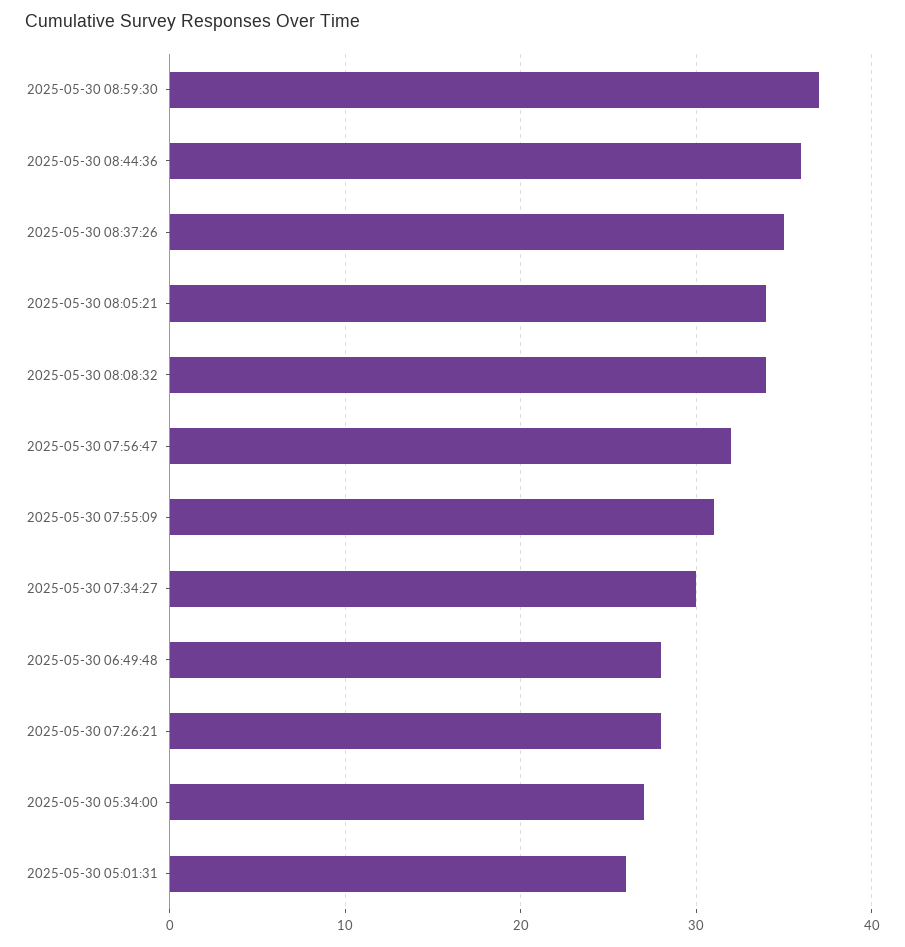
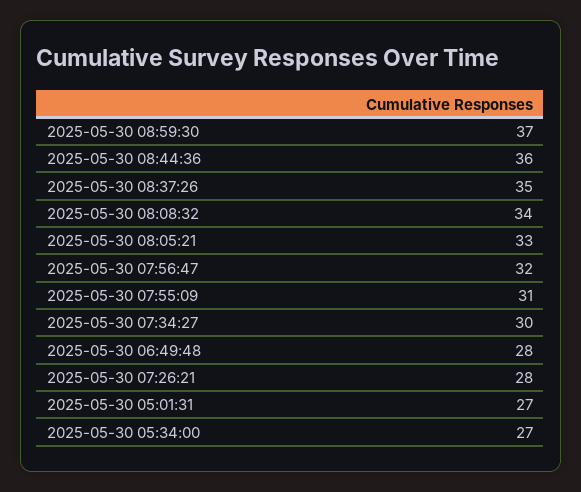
  {
    "2025-05-30 08:59:30": 37,
    "2025-05-30 08:44:36": 36,
    "2025-05-30 08:37:26": 35,
-   "2025-05-30 08:05:21": 34,
+   "2025-05-30 08:05:21": 33,
    "2025-05-30 08:08:32": 34,
    "2025-05-30 07:56:47": 32,
    "2025-05-30 07:55:09": 31,
    "2025-05-30 07:34:27": 30,
    "2025-05-30 06:49:48": 28,
    "2025-05-30 07:26:21": 28,
    "2025-05-30 05:34:00": 27,
-   "2025-05-30 05:01:31": 26
+   "2025-05-30 05:01:31": 27
  }

